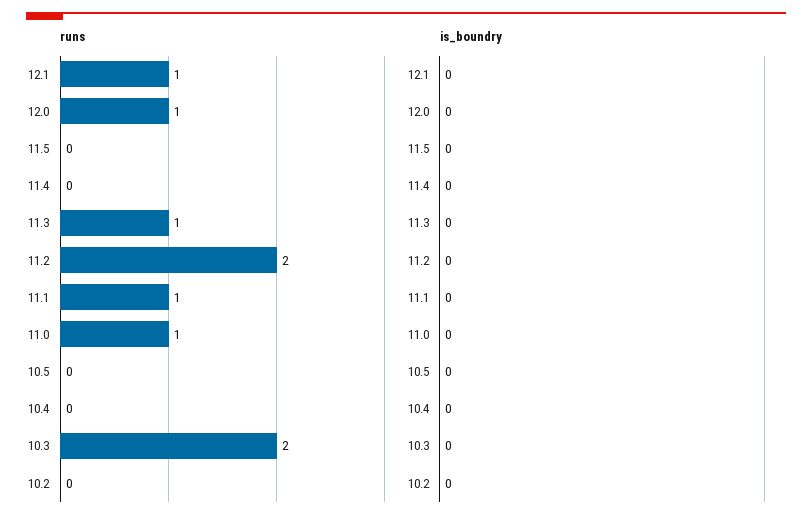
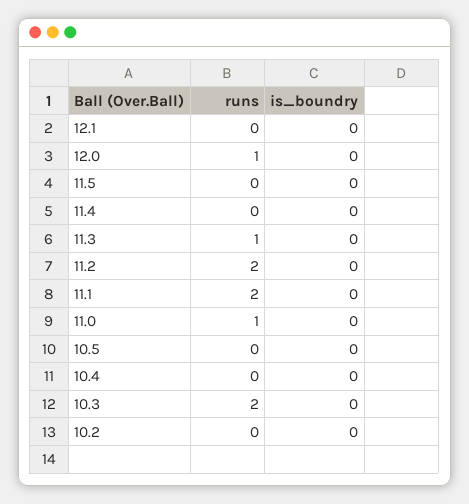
  {
    "runs": {
-     "12.1": 1,
+     "12.1": 0,
      "12.0": 1,
      "11.5": 0,
      "11.4": 0,
      "11.3": 1,
      "11.2": 2,
-     "11.1": 1,
+     "11.1": 2,
      "11.0": 1,
      "10.5": 0,
      "10.4": 0,
      "10.3": 2,
      "10.2": 0
    },
    "is_boundry": {
      "12.1": 0,
      "12.0": 0,
      "11.5": 0,
      "11.4": 0,
      "11.3": 0,
      "11.2": 0,
      "11.1": 0,
      "11.0": 0,
      "10.5": 0,
      "10.4": 0,
      "10.3": 0,
      "10.2": 0
    }
  }

